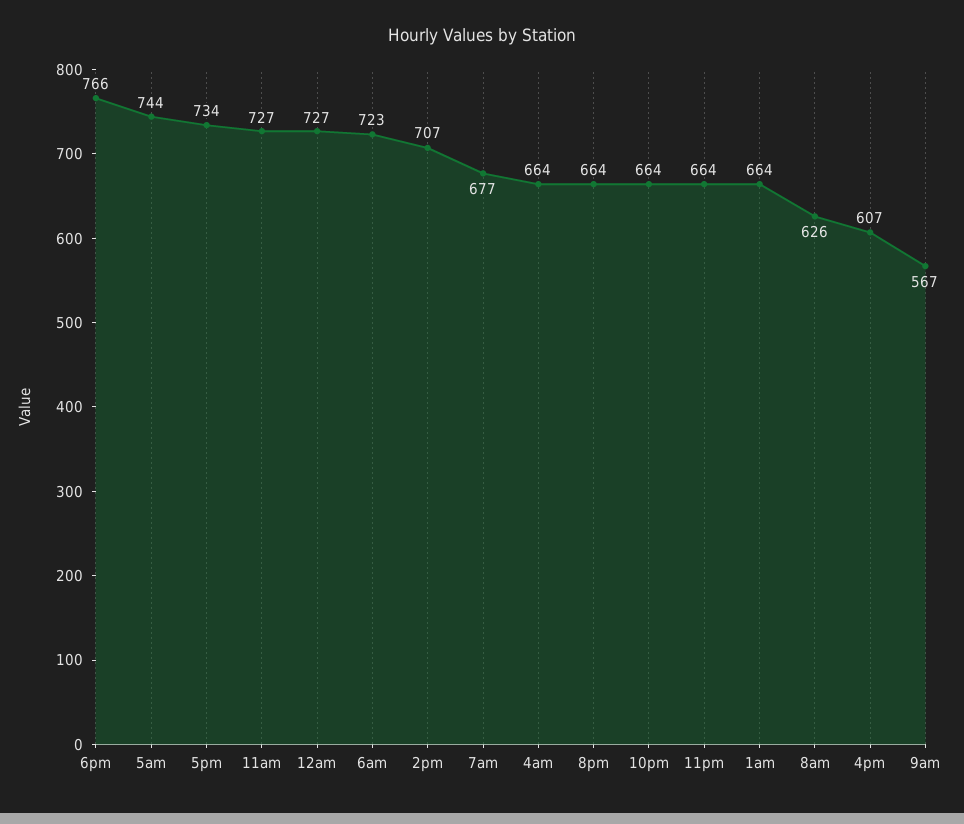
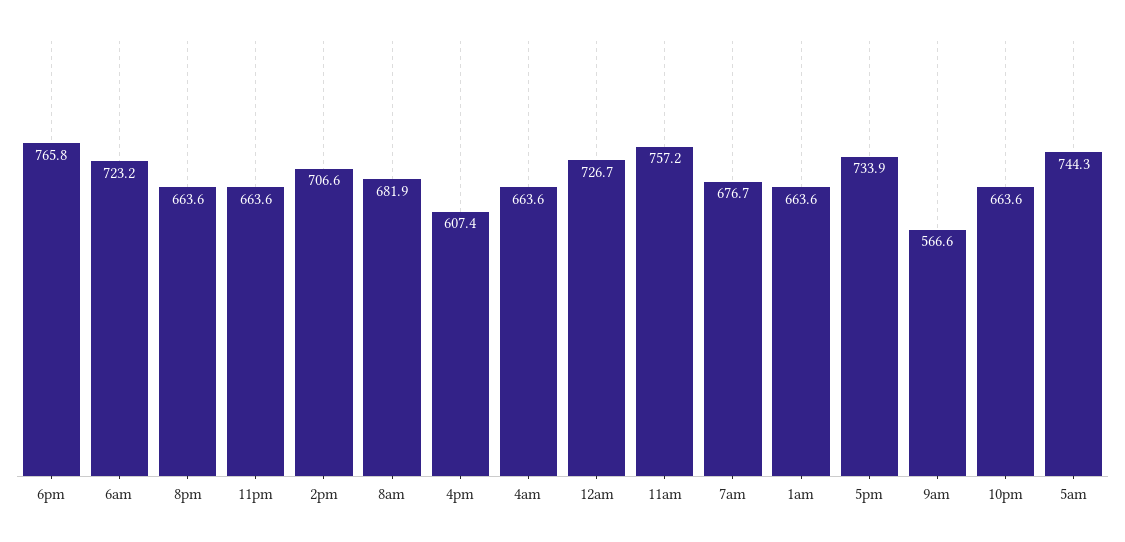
  {
    "6pm": 765.8,
    "5am": 744.3,
    "5pm": 733.9,
-   "11am": 727,
+   "11am": 757.2,
    "12am": 726.7,
    "6am": 723.2,
    "2pm": 706.6,
    "7am": 676.7,
    "4am": 663.6,
    "8pm": 663.6,
    "10pm": 663.6,
    "11pm": 663.6,
    "1am": 663.6,
-   "8am": 626,
+   "8am": 681.9,
    "4pm": 607.4,
    "9am": 566.6
  }

